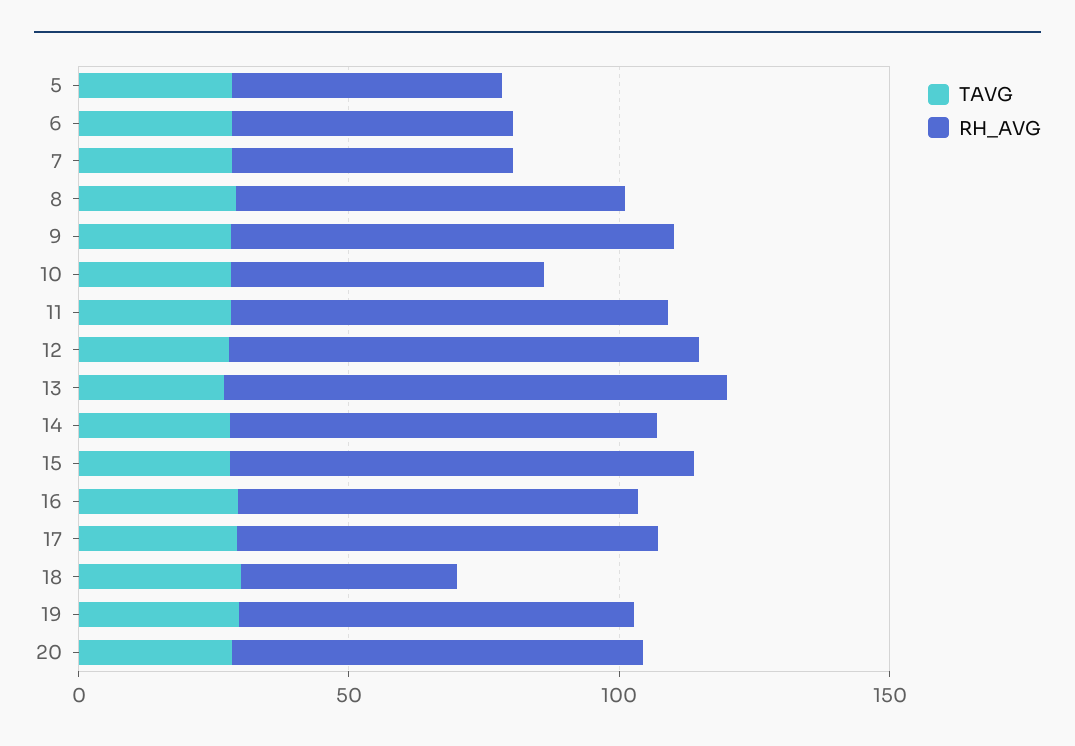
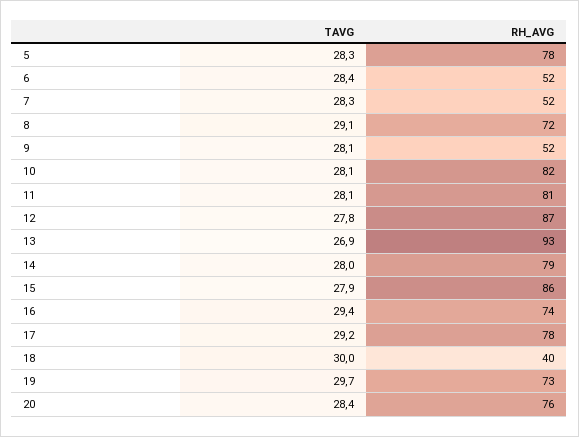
  {
    "TAVG": {
      "5": 28.3,
      "6": 28.4,
      "7": 28.3,
      "8": 29.1,
      "9": 28.1,
      "10": 28.1,
      "11": 28.1,
      "12": 27.8,
      "13": 26.9,
      "14": 28,
      "15": 27.9,
      "16": 29.4,
      "17": 29.2,
      "18": 30,
      "19": 29.7,
      "20": 28.4
    },
    "RH_AVG": {
-     "5": 50,
+     "5": 78,
      "6": 52,
      "7": 52,
      "8": 72,
-     "9": 80,
+     "9": 52,
-     "10": 60,
+     "10": 82,
      "11": 81,
      "12": 87,
      "13": 93,
      "14": 79,
      "15": 86,
      "16": 74,
      "17": 78,
      "18": 40,
      "19": 73,
      "20": 76
    }
  }

